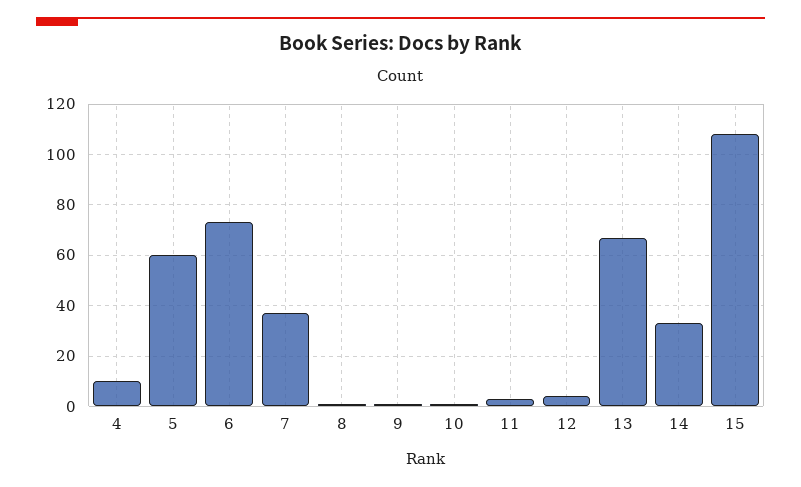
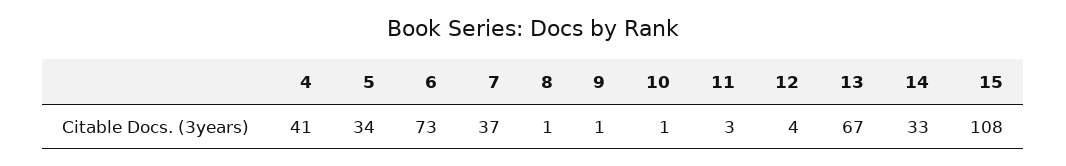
  {
-   "4": 10,
+   "4": 41,
-   "5": 60,
+   "5": 34,
    "6": 73,
    "7": 37,
    "8": 1,
    "9": 1,
    "10": 1,
    "11": 3,
    "12": 4,
    "13": 67,
    "14": 33,
    "15": 108
  }

